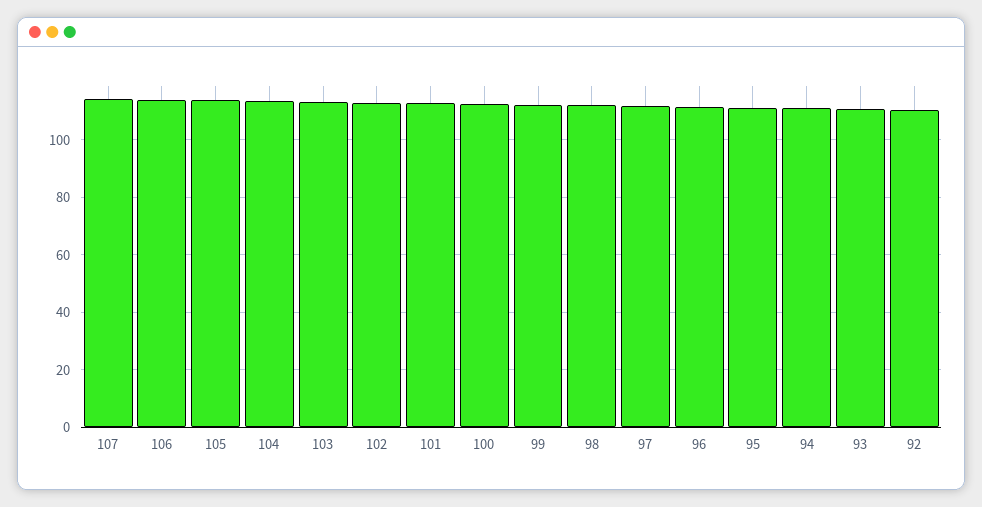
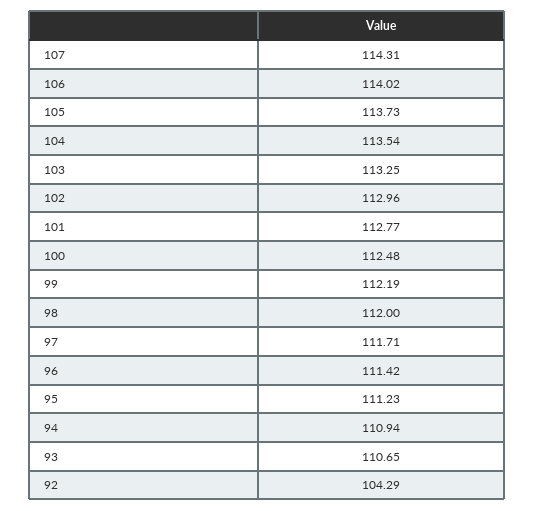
  {
    "107": 114.31,
    "106": 114.02,
    "105": 113.73,
    "104": 113.54,
    "103": 113.25,
    "102": 112.96,
    "101": 112.77,
    "100": 112.48,
    "99": 112.19,
    "98": 112,
    "97": 111.71,
    "96": 111.42,
    "95": 111.23,
    "94": 110.94,
    "93": 110.65,
-   "92": 110
+   "92": 104.29
  }

